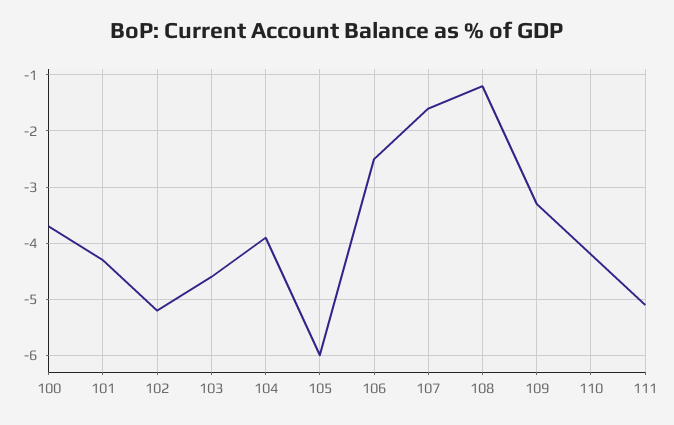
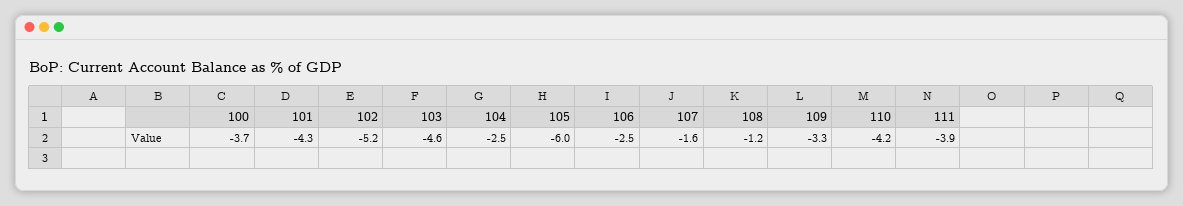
  {
    "100": -3.7,
    "101": -4.3,
    "102": -5.2,
    "103": -4.6,
-   "104": -4,
+   "104": -2.5,
    "105": -6,
    "106": -2.5,
    "107": -1.6,
    "108": -1.2,
    "109": -3.3,
    "110": -4.2,
-   "111": -5
+   "111": -3.9
  }

